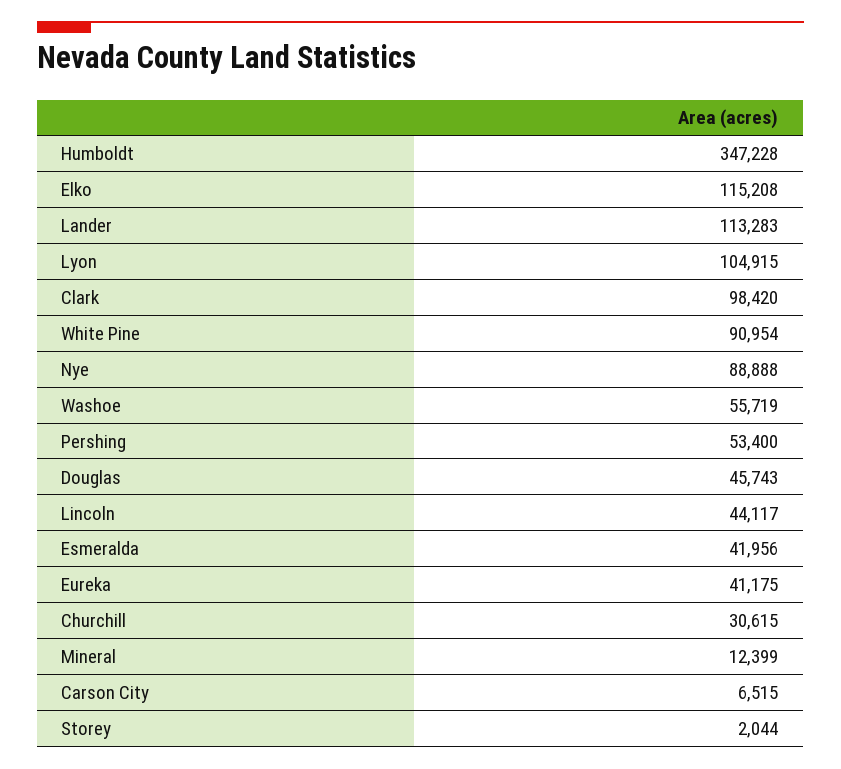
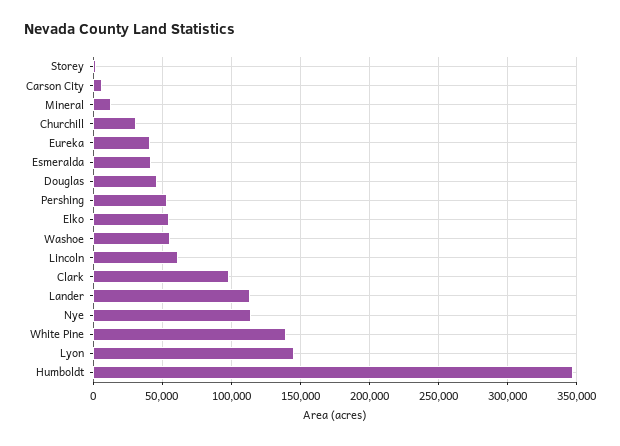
  {
    "Humboldt": 347228,
-   "Elko": 115208,
+   "Elko": 55000,
    "Lander": 113283,
-   "Lyon": 104915,
+   "Lyon": 145000,
    "Clark": 98420,
-   "White Pine": 90954,
+   "White Pine": 140000,
-   "Nye": 88888,
+   "Nye": 115000,
    "Washoe": 55719,
    "Pershing": 53400,
    "Douglas": 45743,
-   "Lincoln": 44117,
+   "Lincoln": 60000,
    "Esmeralda": 41956,
    "Eureka": 41175,
    "Churchill": 30615,
    "Mineral": 12399,
    "Carson City": 6515,
    "Storey": 2044
  }

